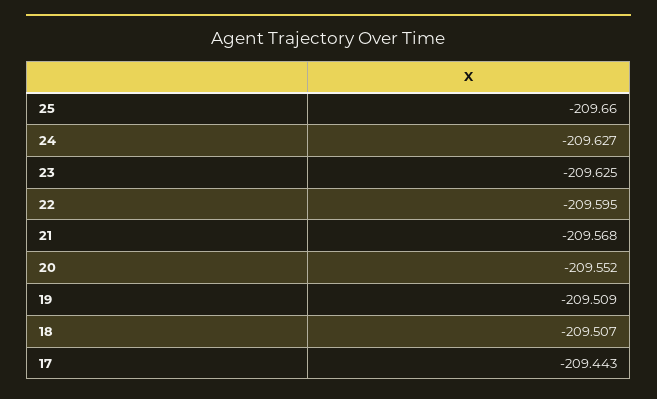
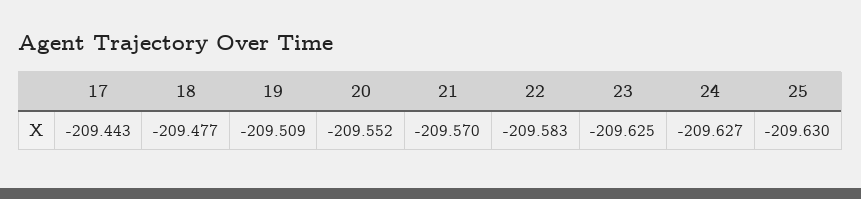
  {
-   "25": -209.66,
+   "25": -209.63,
    "24": -209.627,
    "23": -209.625,
-   "22": -209.595,
+   "22": -209.583,
-   "21": -209.568,
+   "21": -209.57,
    "20": -209.552,
    "19": -209.509,
-   "18": -209.507,
+   "18": -209.477,
    "17": -209.443
  }

